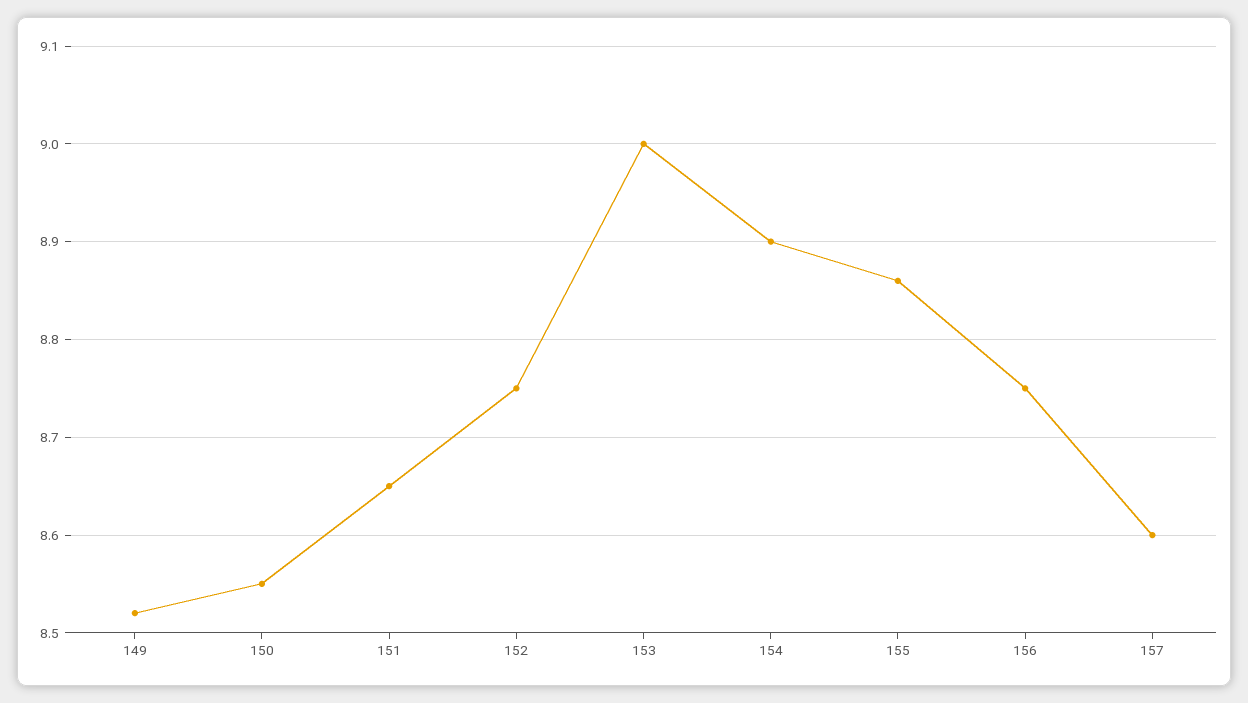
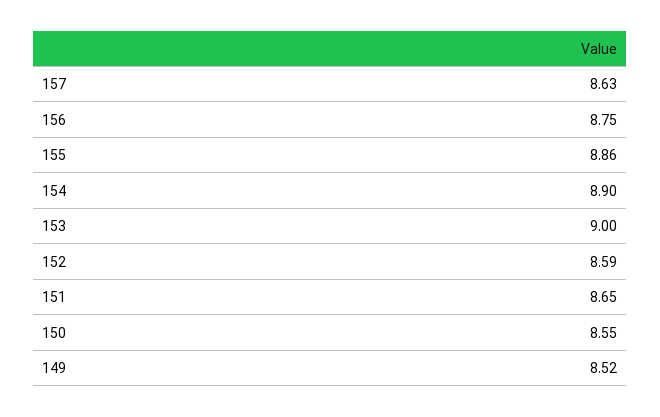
  {
    "149": 8.52,
    "150": 8.55,
    "151": 8.65,
-   "152": 8.75,
+   "152": 8.59,
    "153": 9,
    "154": 8.9,
    "155": 8.86,
    "156": 8.75,
-   "157": 8.6
+   "157": 8.63
  }

